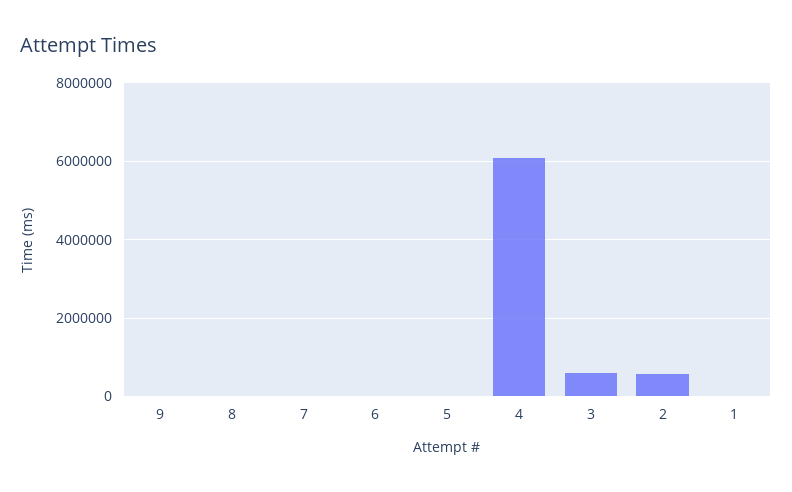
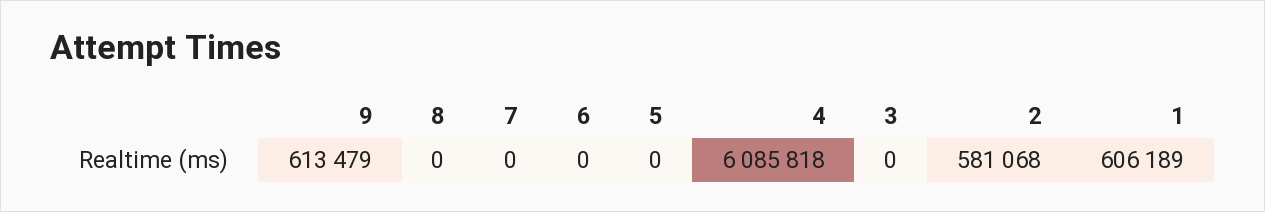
  {
-   "9": 0,
+   "9": 613479,
    "8": 0,
    "7": 0,
    "6": 0,
    "5": 0,
    "4": 6085818,
-   "3": 600000,
+   "3": 0,
    "2": 581068,
-   "1": 0
+   "1": 606189
  }

